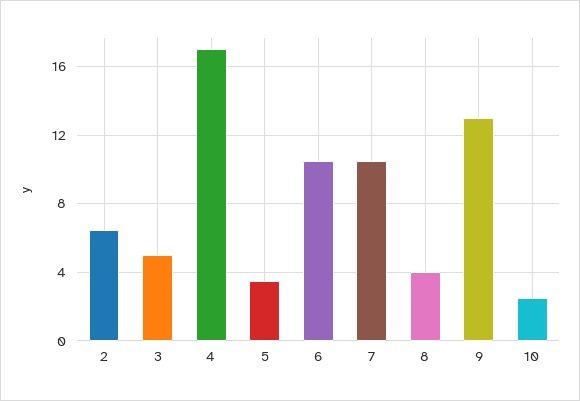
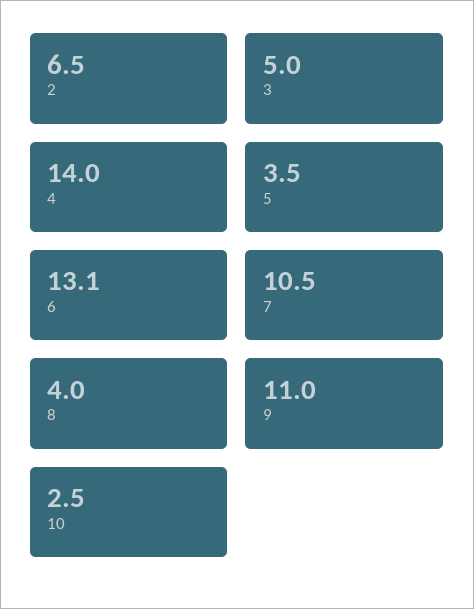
  {
    "2": 6.5,
    "3": 5,
-   "4": 17,
+   "4": 14,
    "5": 3.5,
-   "6": 10.5,
+   "6": 13.1,
    "7": 10.5,
    "8": 4,
-   "9": 13,
+   "9": 11,
    "10": 2.5
  }

